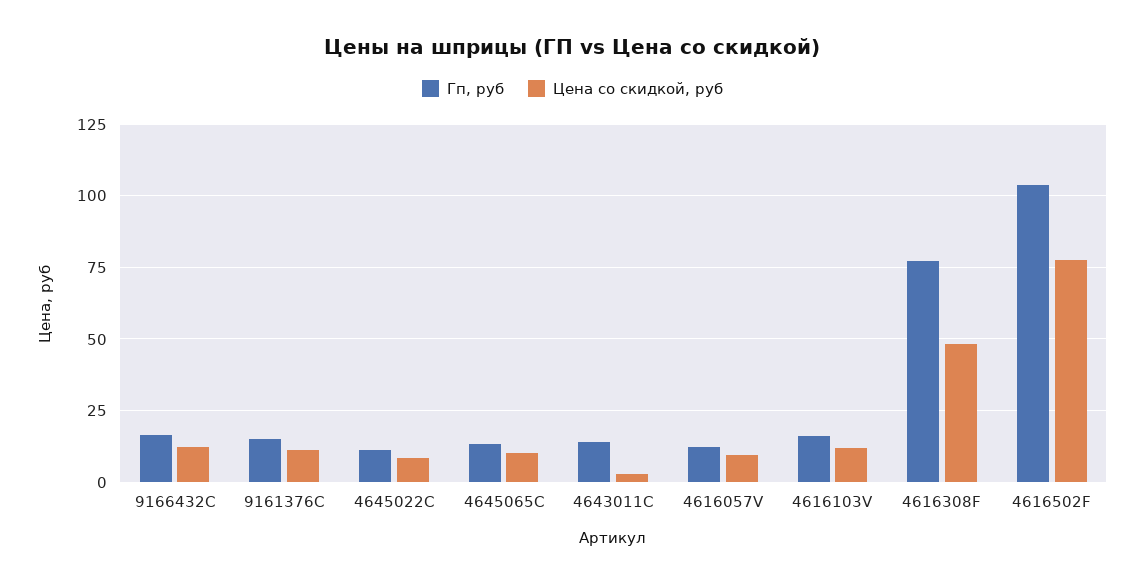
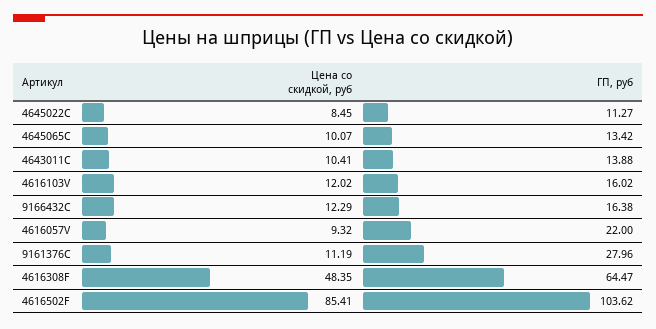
  {
    "Гп, руб": {
      "9166432C": 16.38,
-     "9161376C": 15,
+     "9161376C": 27.96,
      "4645022C": 11.27,
      "4645065C": 13.42,
      "4643011C": 13.88,
-     "4616057V": 12.5,
+     "4616057V": 22,
      "4616103V": 16.02,
-     "4616308F": 77.5,
+     "4616308F": 64.47,
      "4616502F": 103.62
    },
    "Цена со скидкой, руб": {
      "9166432C": 12.29,
      "9161376C": 11.19,
      "4645022C": 8.45,
      "4645065C": 10.07,
-     "4643011C": 2.5,
+     "4643011C": 10.41,
      "4616057V": 9.32,
      "4616103V": 12.02,
      "4616308F": 48.35,
-     "4616502F": 77.5
+     "4616502F": 85.41
    }
  }

